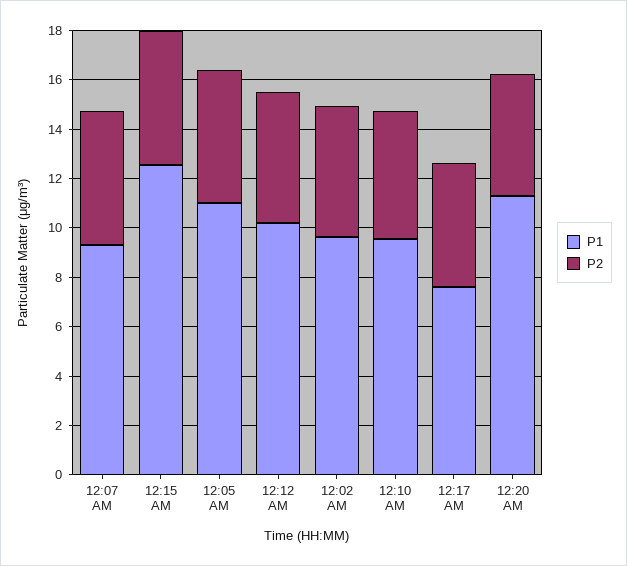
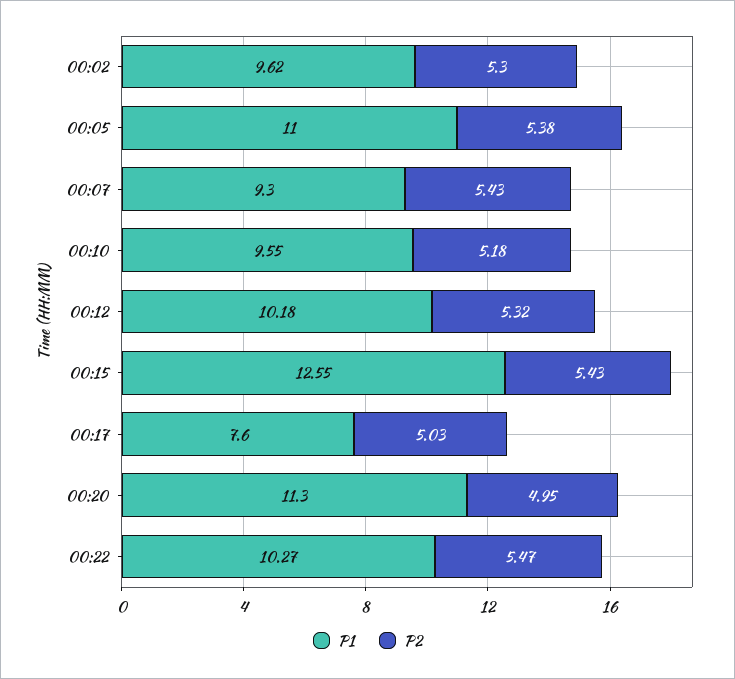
  {
    "P1": {
      "12:07 AM": 9.3,
      "12:15 AM": 12.55,
      "12:05 AM": 11,
      "12:12 AM": 10.18,
      "12:02 AM": 9.62,
      "12:10 AM": 9.55,
      "12:17 AM": 7.6,
-     "12:20 AM": 11.3
+     "12:20 AM": 11.3,
+     "00:22": 10.27
    },
    "P2": {
      "12:07 AM": 5.43,
      "12:15 AM": 5.43,
      "12:05 AM": 5.38,
      "12:12 AM": 5.32,
      "12:02 AM": 5.3,
      "12:10 AM": 5.18,
      "12:17 AM": 5.03,
-     "12:20 AM": 4.95
+     "12:20 AM": 4.95,
+     "00:22": 5.47
    }
  }

